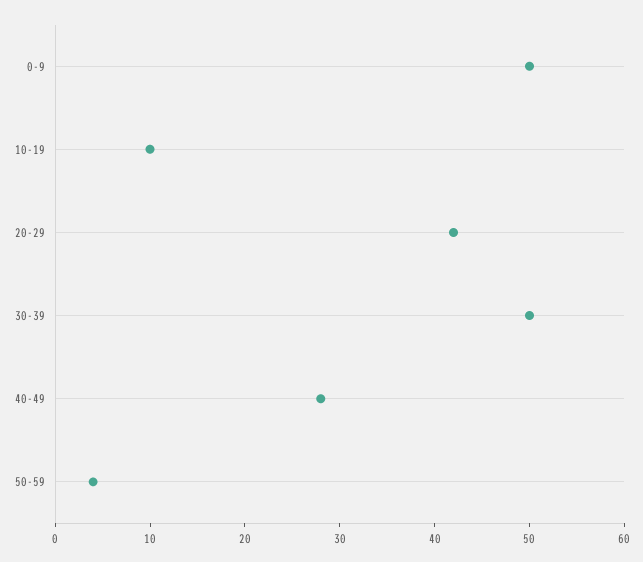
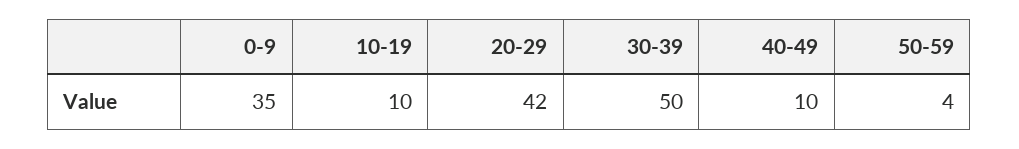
  {
-   "0-9": 50,
+   "0-9": 35,
    "10-19": 10,
    "20-29": 42,
    "30-39": 50,
-   "40-49": 28,
+   "40-49": 10,
    "50-59": 4
  }

